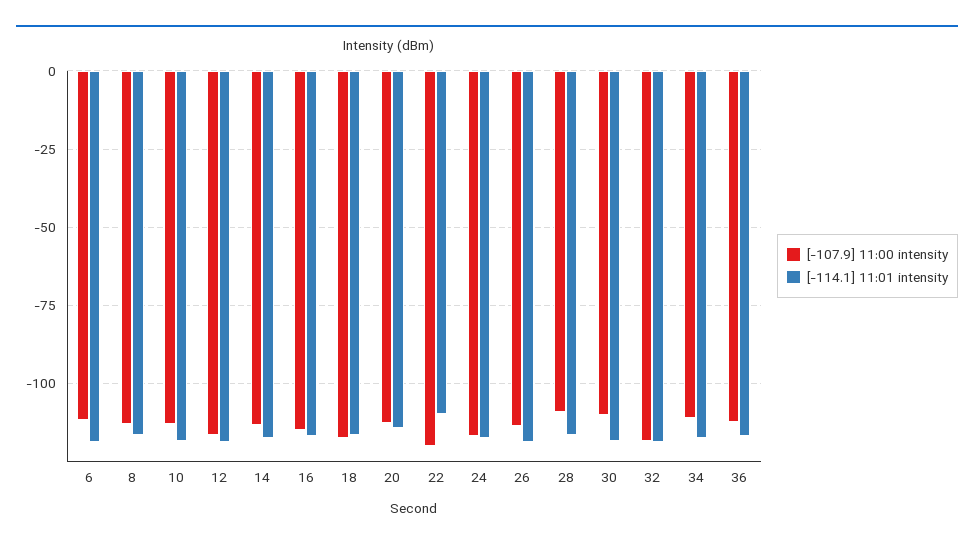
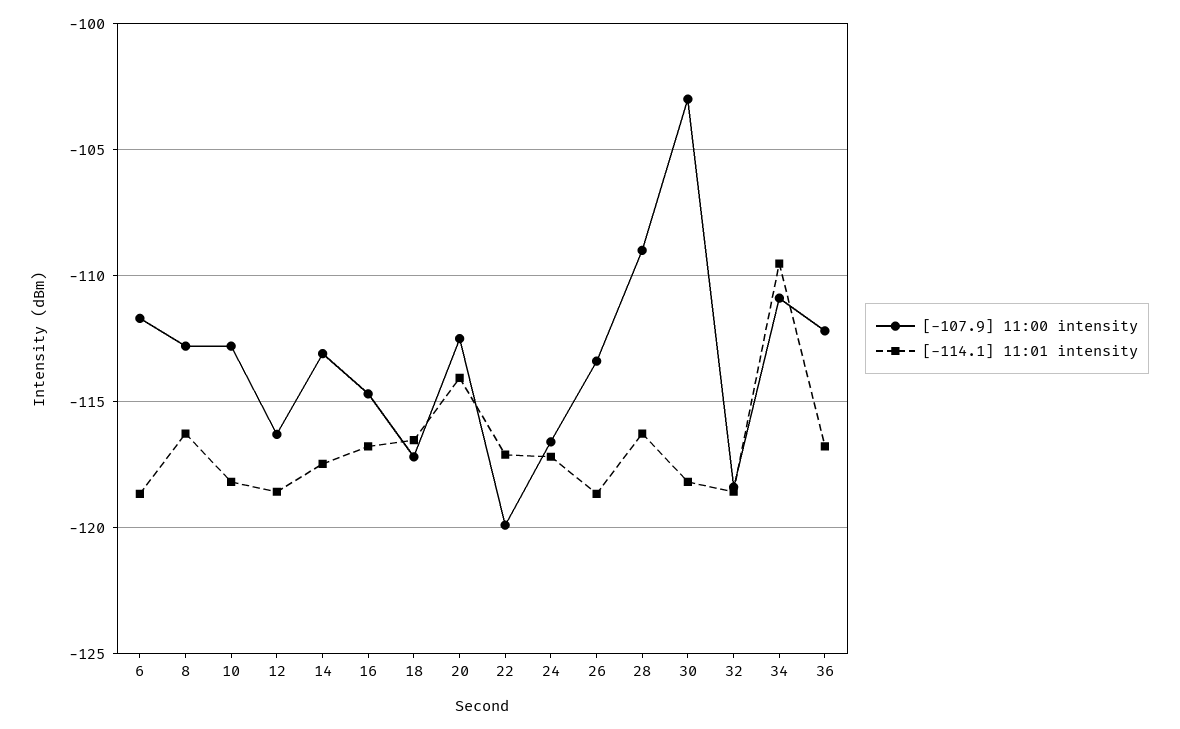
  {
    "[-107.9] 11:00 intensity": {
      "6": -111.5,
      "8": -113,
      "10": -113,
      "12": -116.5,
      "14": -113,
      "16": -114.5,
      "18": -117,
      "20": -112.5,
      "22": -120,
      "24": -116.5,
      "26": -113.5,
      "28": -109,
-     "30": -110,
+     "30": -103,
      "32": -118.5,
      "34": -111,
      "36": -112
    },
    "[-114.1] 11:01 intensity": {
      "6": -118.5,
      "8": -116.5,
      "10": -118,
      "12": -118.5,
      "14": -117.5,
      "16": -117,
      "18": -116.5,
      "20": -114,
-     "22": -110,
+     "22": -117,
      "24": -117,
      "26": -118.5,
      "28": -116.5,
      "30": -118,
      "32": -118.5,
-     "34": -117.5,
+     "34": -109.5,
      "36": -117
    }
  }

